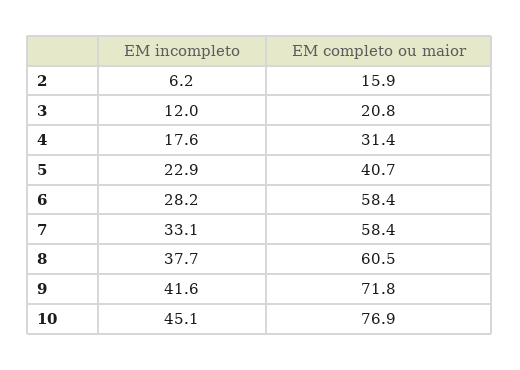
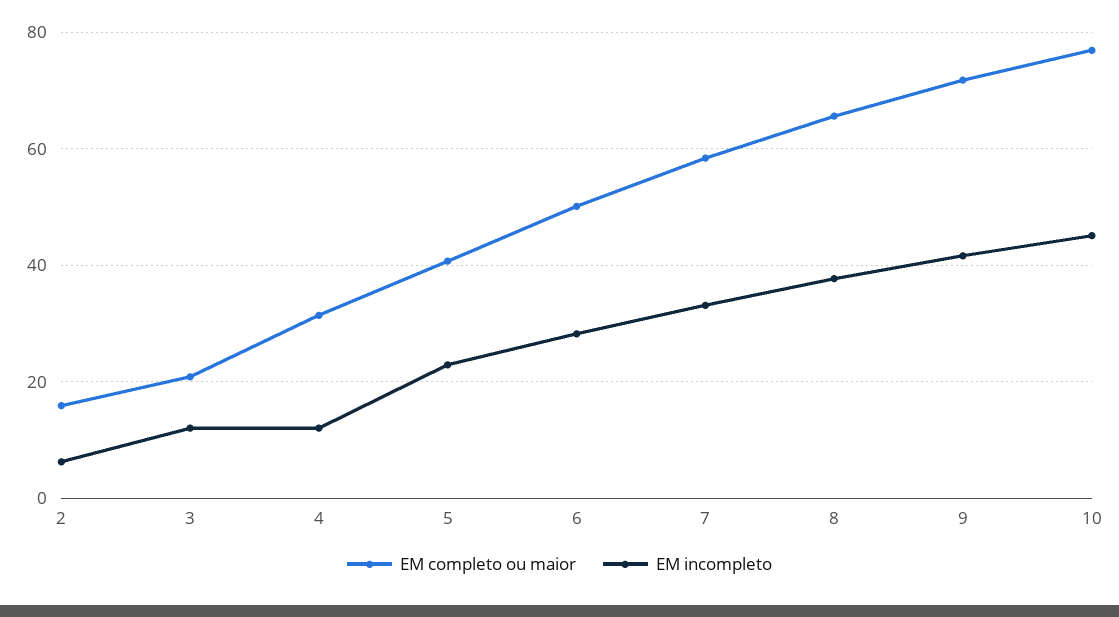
  {
    "EM incompleto": {
      "2": 6.2,
      "3": 12,
-     "4": 17.6,
+     "4": 12,
      "5": 22.9,
      "6": 28.2,
      "7": 33.1,
      "8": 37.7,
      "9": 41.6,
      "10": 45.1
    },
    "EM completo ou maior": {
      "2": 15.9,
      "3": 20.8,
      "4": 31.4,
      "5": 40.7,
-     "6": 58.4,
+     "6": 50,
      "7": 58.4,
-     "8": 60.5,
+     "8": 66,
      "9": 71.8,
      "10": 76.9
    }
  }

